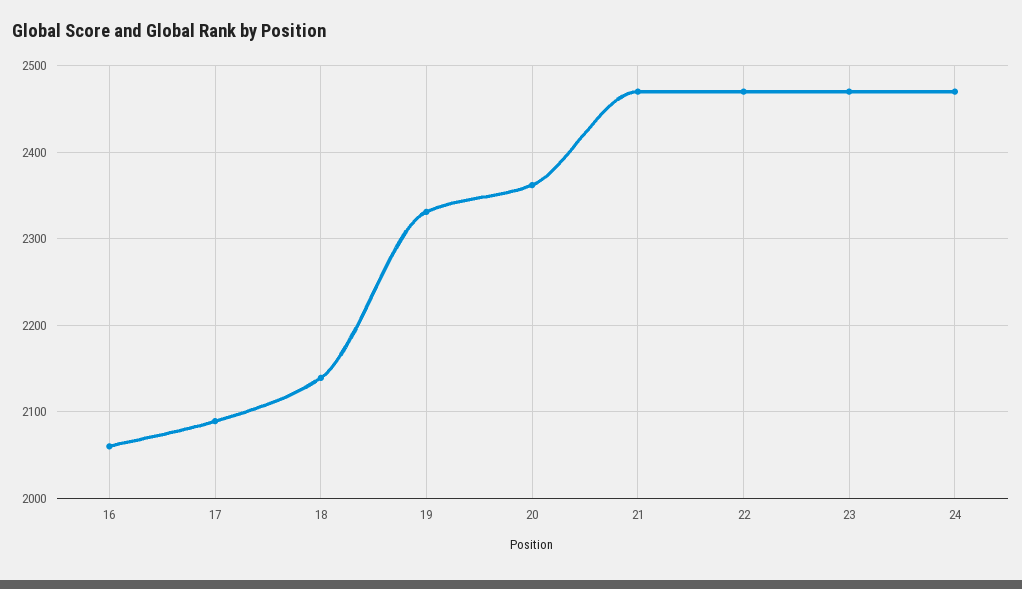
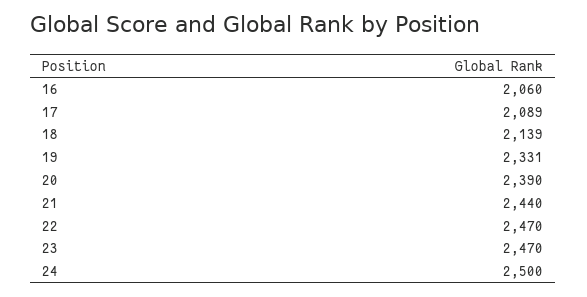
  {
    "16": 2060,
    "17": 2089,
    "18": 2139,
    "19": 2331,
-   "20": 2360,
+   "20": 2390,
-   "21": 2470,
+   "21": 2440,
    "22": 2470,
    "23": 2470,
-   "24": 2470
+   "24": 2500
  }

